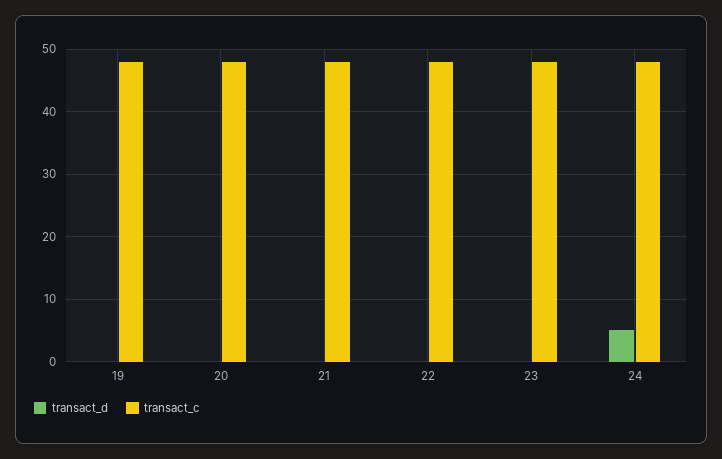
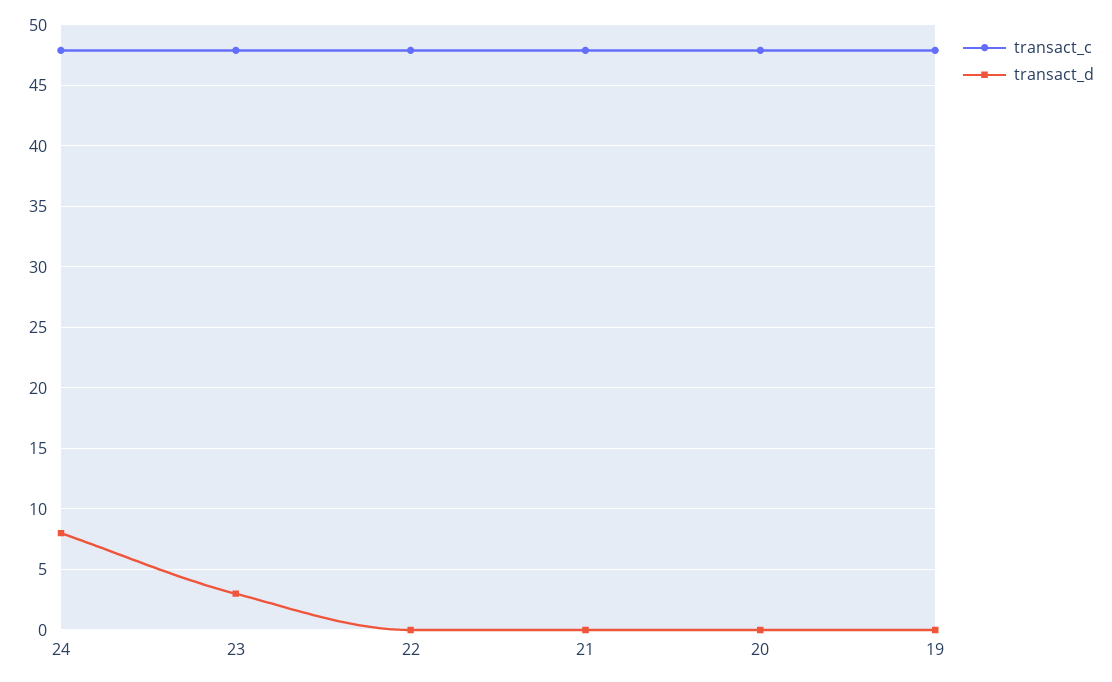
  {
    "transact_d": {
      "19": 0,
      "20": 0,
      "21": 0,
      "22": 0,
-     "23": 0,
+     "23": 3,
-     "24": 5
+     "24": 8
    },
    "transact_c": {
      "19": 48,
      "20": 48,
      "21": 48,
      "22": 48,
      "23": 48,
      "24": 48
    }
  }

